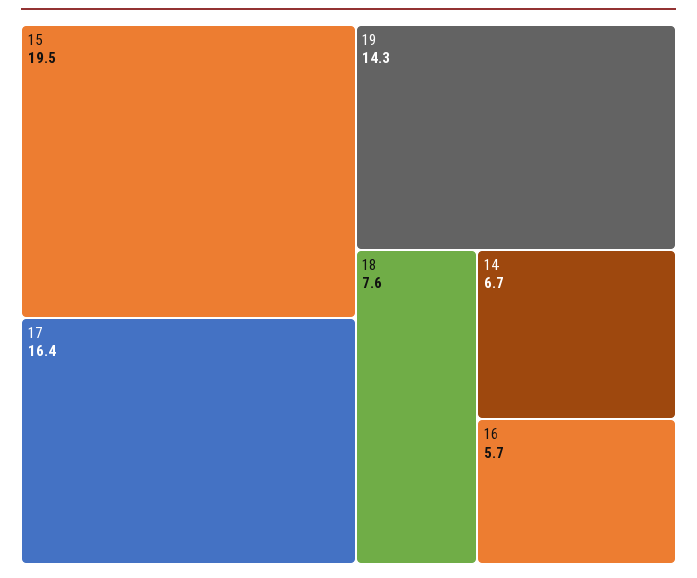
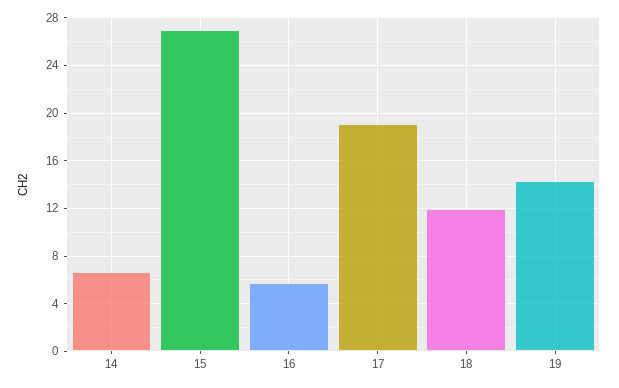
  {
-   "15": 19.5,
+   "15": 27,
-   "17": 16.4,
+   "17": 19,
    "19": 14.3,
-   "18": 7.6,
+   "18": 12,
    "14": 6.7,
    "16": 5.7
  }

